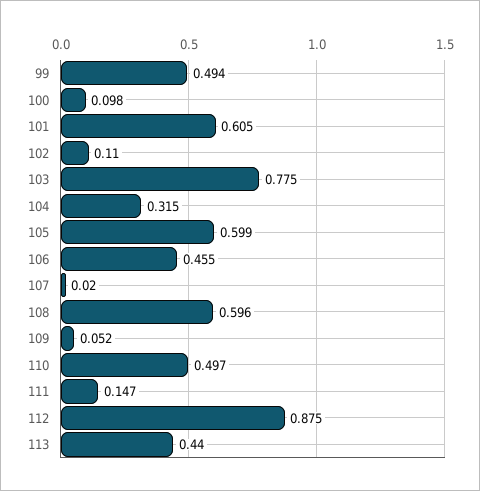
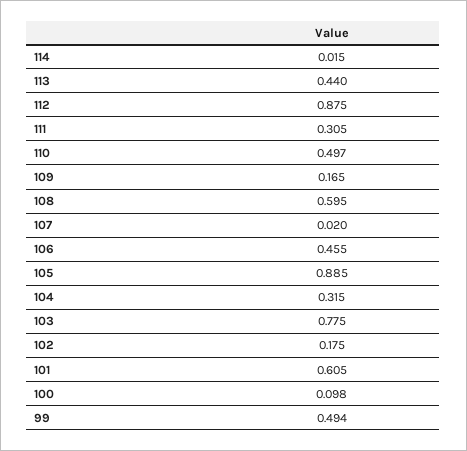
  {
    "99": 0.494,
    "100": 0.098,
    "101": 0.605,
-   "102": 0.11,
+   "102": 0.175,
    "103": 0.775,
    "104": 0.315,
-   "105": 0.599,
+   "105": 0.885,
    "106": 0.455,
    "107": 0.02,
-   "108": 0.596,
+   "108": 0.595,
-   "109": 0.052,
+   "109": 0.165,
    "110": 0.497,
-   "111": 0.147,
+   "111": 0.305,
    "112": 0.875,
-   "113": 0.44
+   "113": 0.44,
+   "114": 0.015
  }

